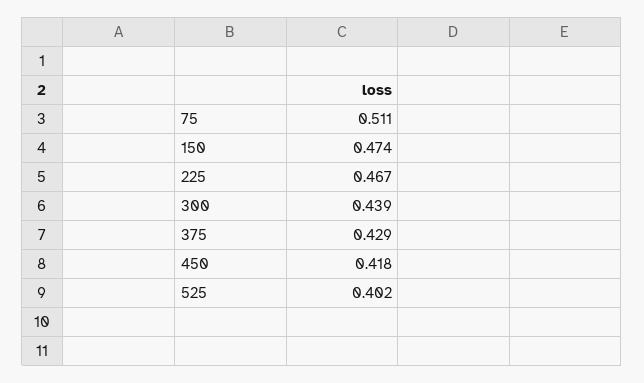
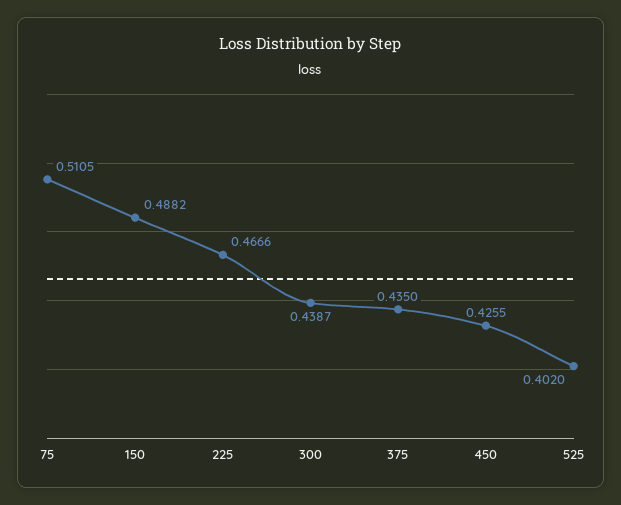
  {
    "75": 0.5105,
-   "150": 0.474,
+   "150": 0.4882,
    "225": 0.4666,
    "300": 0.4387,
-   "375": 0.429,
+   "375": 0.435,
-   "450": 0.418,
+   "450": 0.4255,
    "525": 0.402
  }

